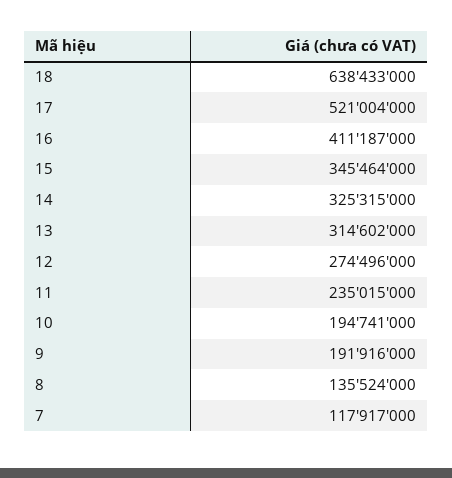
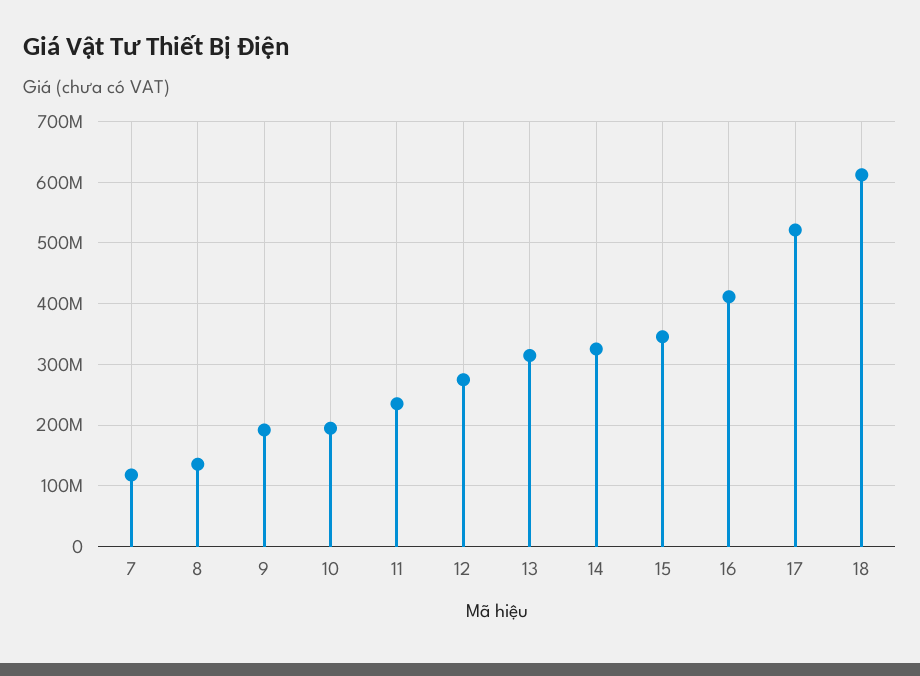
  {
-   "18": 638433000,
+   "18": 610000000,
    "17": 521004000,
    "16": 411187000,
    "15": 345464000,
    "14": 325315000,
    "13": 314602000,
    "12": 274496000,
    "11": 235015000,
    "10": 194741000,
    "9": 191916000,
    "8": 135524000,
    "7": 117917000
  }

